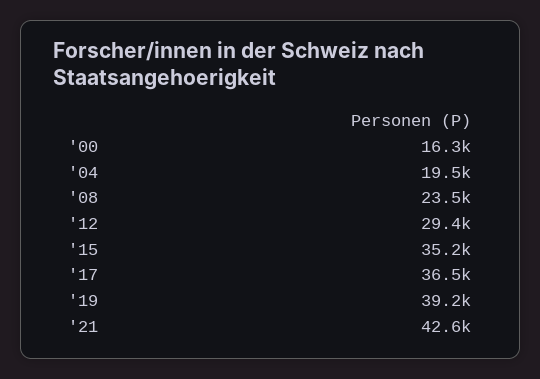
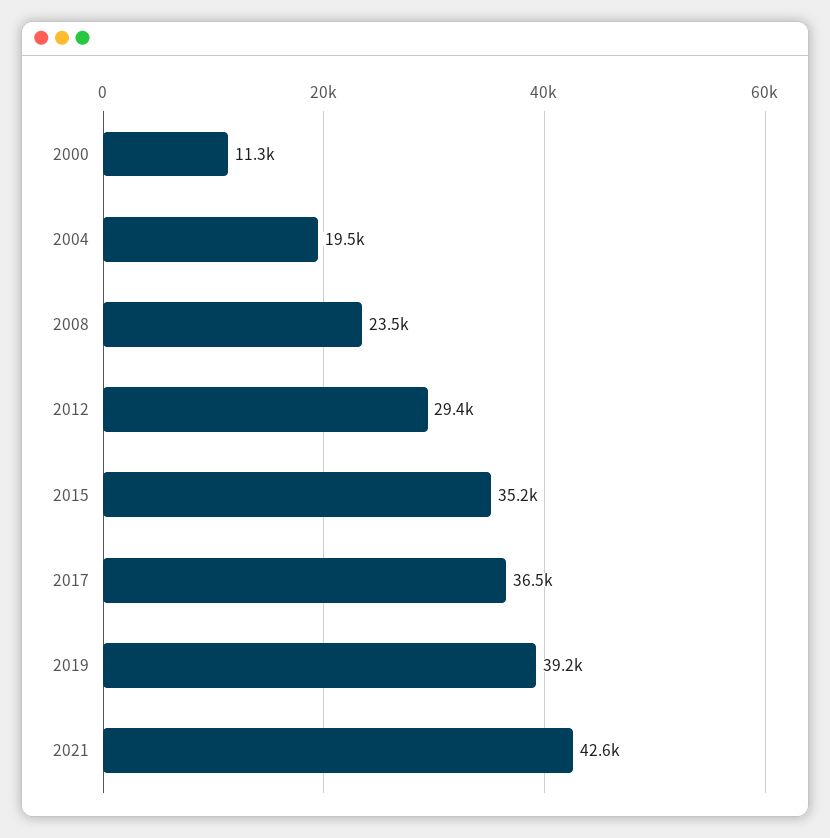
  {
-   "'00": 16300,
+   "'00": 11300,
    "'04": 19500,
    "'08": 23500,
    "'12": 29400,
    "'15": 35200,
    "'17": 36500,
    "'19": 39200,
    "'21": 42600
  }

